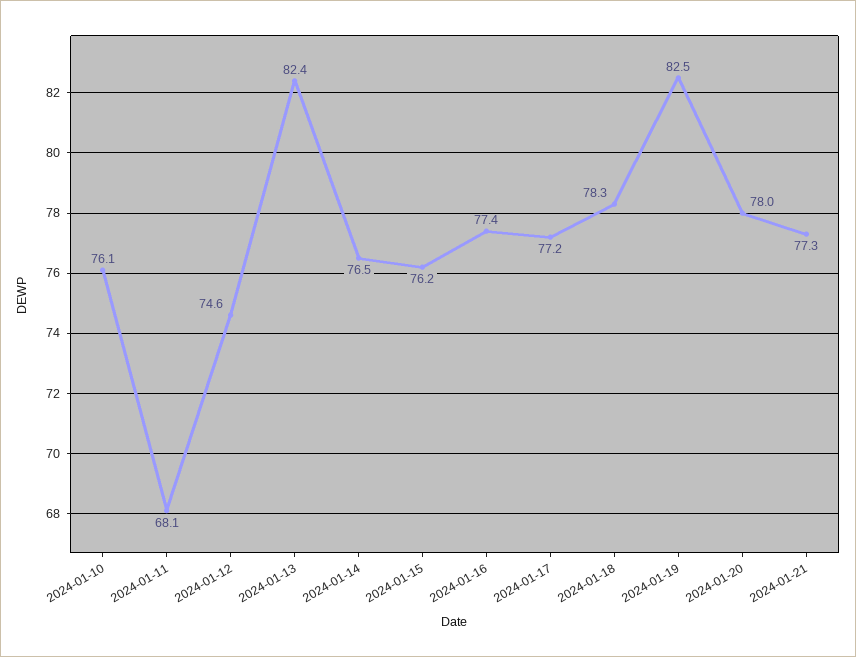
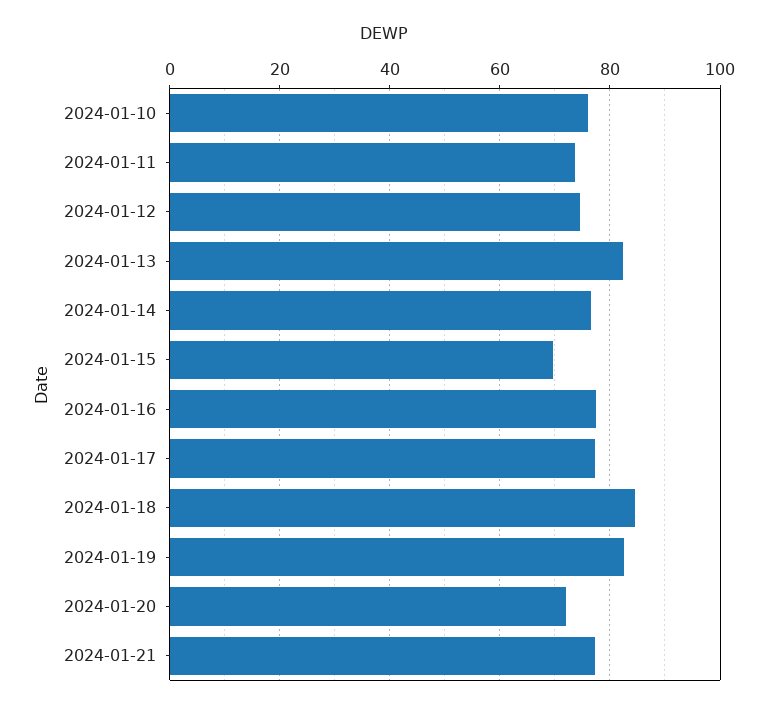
  {
    "2024-01-10": 76.1,
-   "2024-01-11": 68.1,
+   "2024-01-11": 74,
    "2024-01-12": 74.6,
    "2024-01-13": 82.4,
    "2024-01-14": 76.5,
-   "2024-01-15": 76.2,
+   "2024-01-15": 70,
    "2024-01-16": 77.4,
    "2024-01-17": 77.2,
-   "2024-01-18": 78.3,
+   "2024-01-18": 84,
    "2024-01-19": 82.5,
-   "2024-01-20": 78,
+   "2024-01-20": 72,
    "2024-01-21": 77.3
  }

